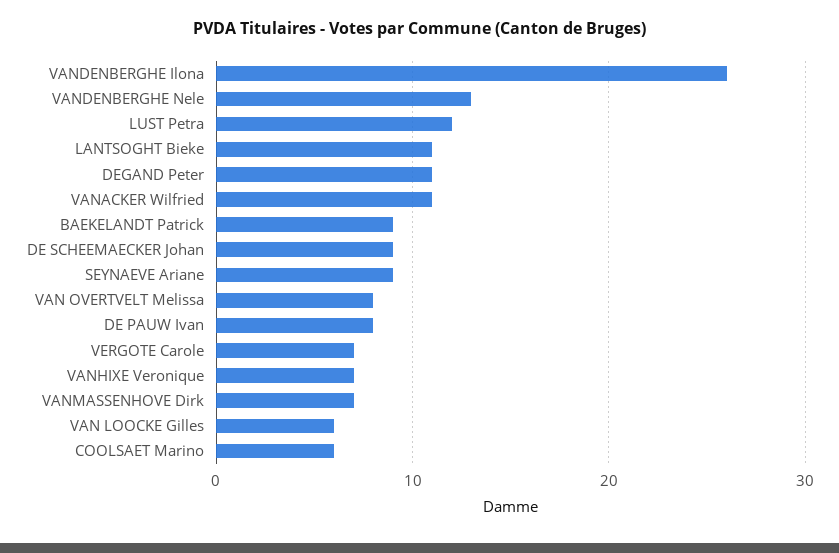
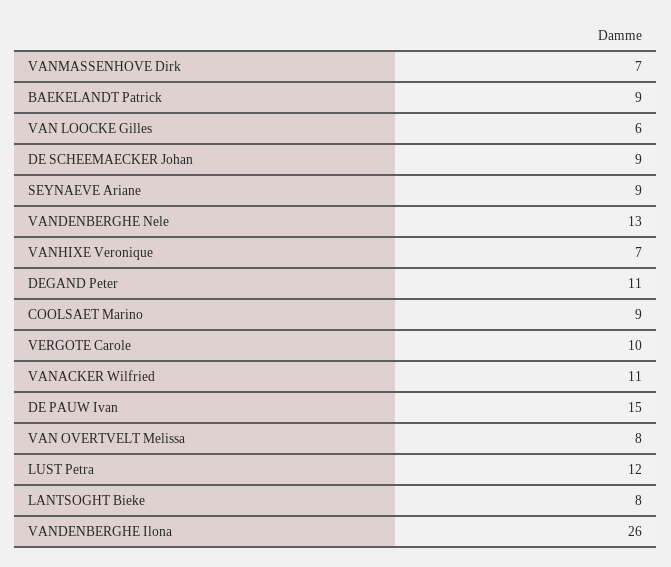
  {
    "VANDENBERGHE Ilona": 26,
    "VANDENBERGHE Nele": 13,
    "LUST Petra": 12,
-   "LANTSOGHT Bieke": 11,
+   "LANTSOGHT Bieke": 8,
    "DEGAND Peter": 11,
    "VANACKER Wilfried": 11,
    "BAEKELANDT Patrick": 9,
    "DE SCHEEMAECKER Johan": 9,
    "SEYNAEVE Ariane": 9,
    "VAN OVERTVELT Melissa": 8,
-   "DE PAUW Ivan": 8,
+   "DE PAUW Ivan": 15,
-   "VERGOTE Carole": 7,
+   "VERGOTE Carole": 10,
    "VANHIXE Veronique": 7,
    "VANMASSENHOVE Dirk": 7,
    "VAN LOOCKE Gilles": 6,
-   "COOLSAET Marino": 6
+   "COOLSAET Marino": 9
  }

